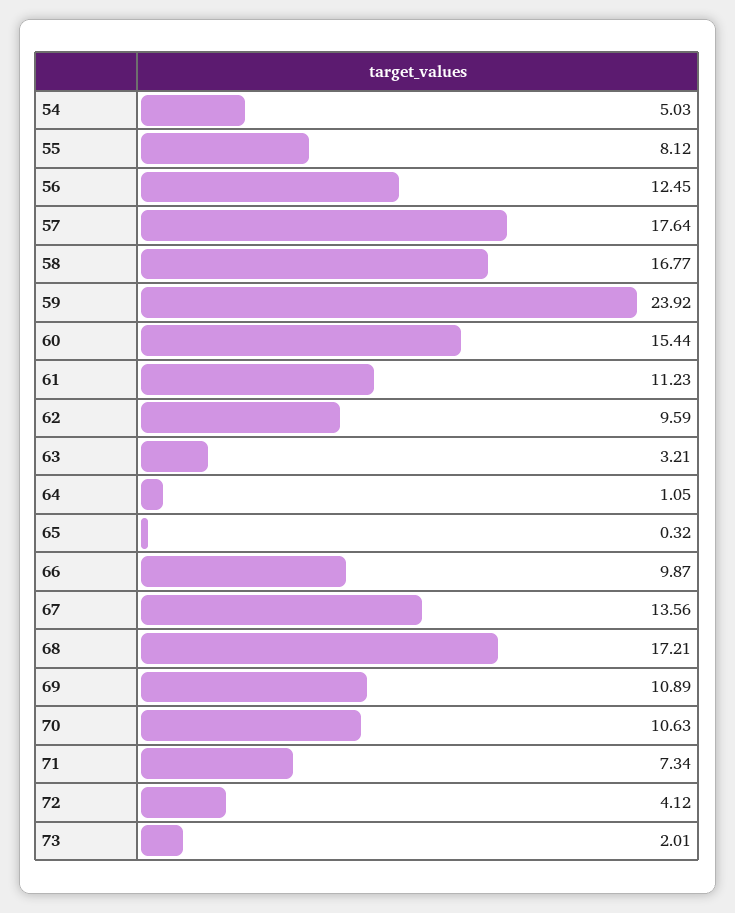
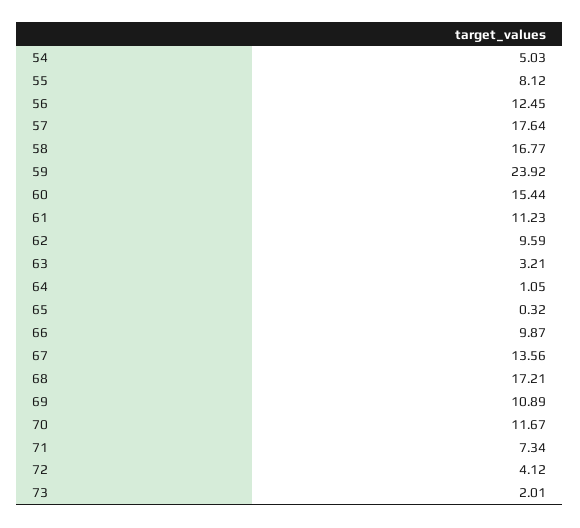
  {
    "54": 5.03,
    "55": 8.12,
    "56": 12.45,
    "57": 17.64,
    "58": 16.77,
    "59": 23.92,
    "60": 15.44,
    "61": 11.23,
    "62": 9.59,
    "63": 3.21,
    "64": 1.05,
    "65": 0.32,
    "66": 9.87,
    "67": 13.56,
    "68": 17.21,
    "69": 10.89,
-   "70": 10.63,
+   "70": 11.67,
    "71": 7.34,
    "72": 4.12,
    "73": 2.01
  }

